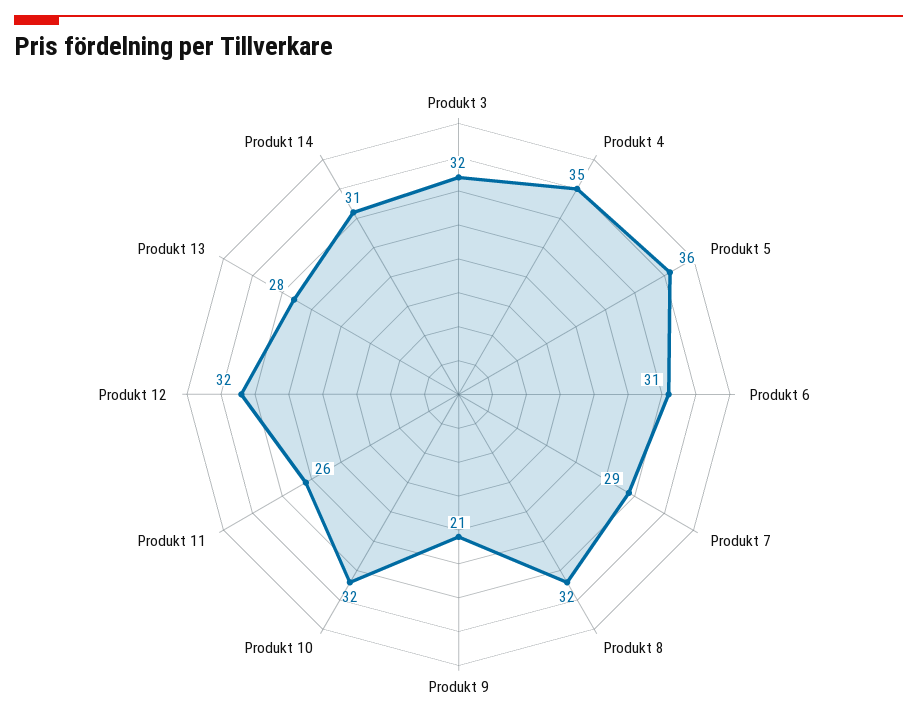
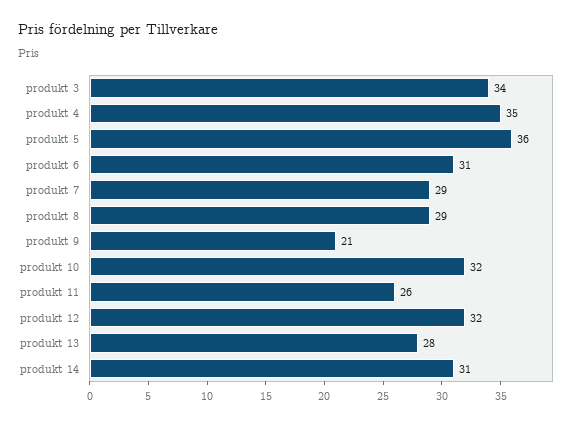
  {
-   "Produkt 3": 32,
+   "Produkt 3": 34,
    "Produkt 4": 35,
    "Produkt 5": 36,
    "Produkt 6": 31,
    "Produkt 7": 29,
-   "Produkt 8": 32,
+   "Produkt 8": 29,
    "Produkt 9": 21,
    "Produkt 10": 32,
    "Produkt 11": 26,
    "Produkt 12": 32,
    "Produkt 13": 28,
    "Produkt 14": 31
  }

